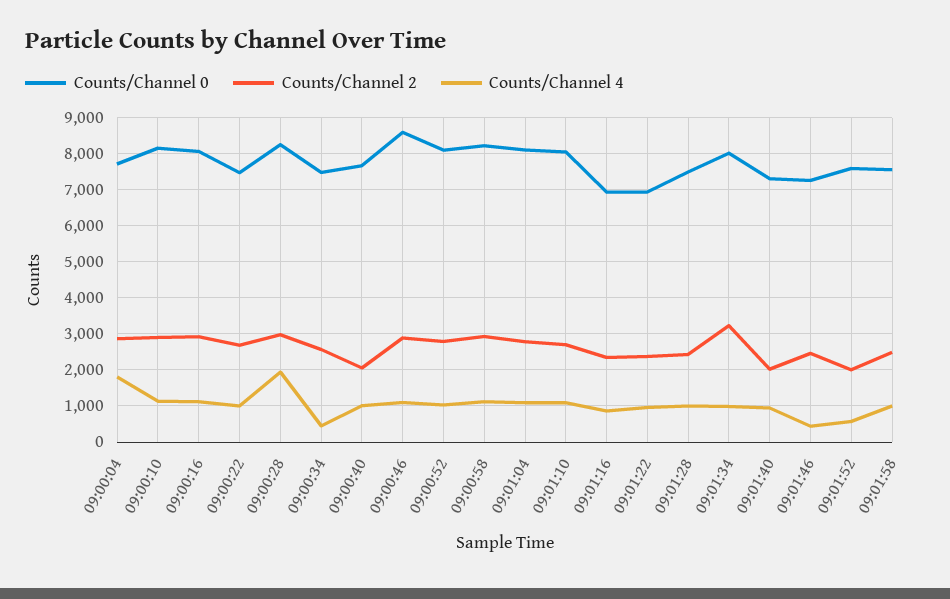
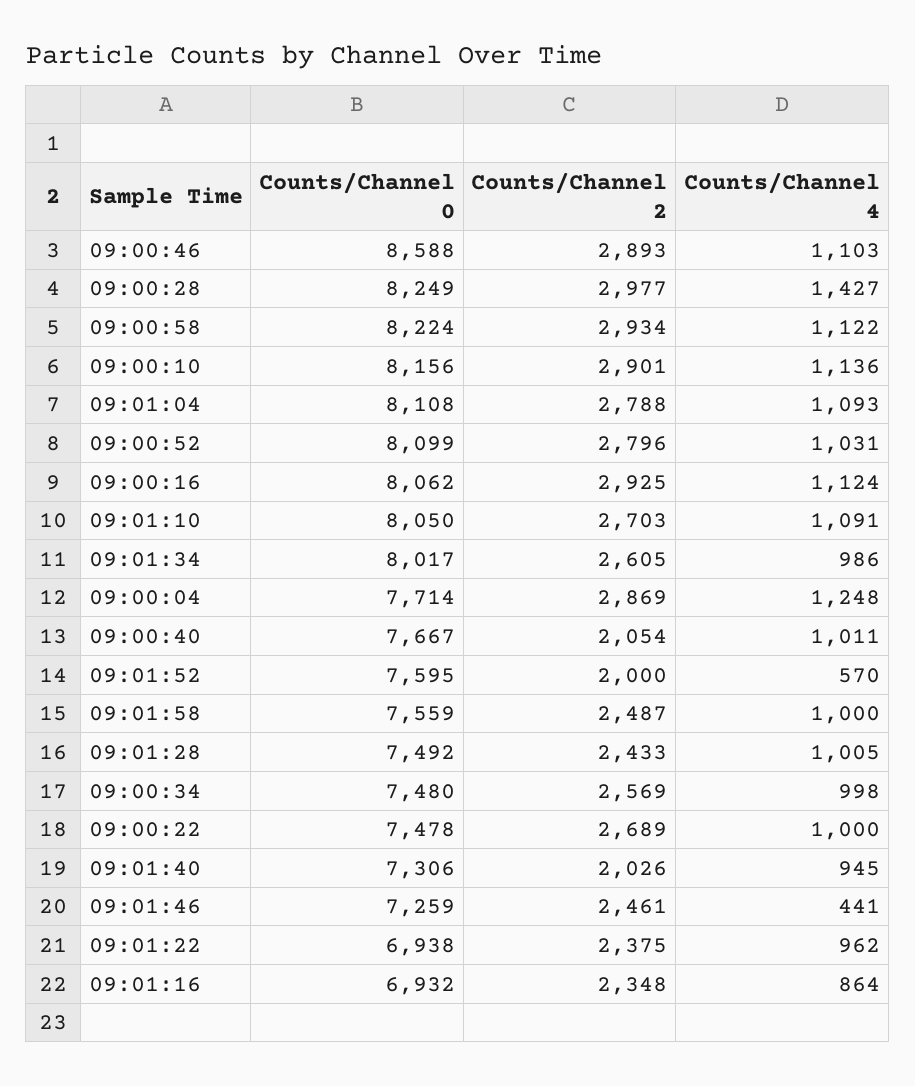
  {
    "Counts/Channel 0": {
      "09:00:04": 7714,
      "09:00:10": 8156,
      "09:00:16": 8062,
      "09:00:22": 7478,
      "09:00:28": 8249,
      "09:00:34": 7480,
      "09:00:40": 7667,
      "09:00:46": 8588,
      "09:00:52": 8099,
      "09:00:58": 8224,
      "09:01:04": 8108,
      "09:01:10": 8050,
      "09:01:16": 6932,
      "09:01:22": 6938,
      "09:01:28": 7492,
      "09:01:34": 8017,
      "09:01:40": 7306,
      "09:01:46": 7259,
      "09:01:52": 7595,
      "09:01:58": 7559
    },
    "Counts/Channel 2": {
      "09:00:04": 2869,
      "09:00:10": 2901,
      "09:00:16": 2925,
      "09:00:22": 2689,
      "09:00:28": 2977,
      "09:00:34": 2569,
      "09:00:40": 2054,
      "09:00:46": 2893,
      "09:00:52": 2796,
      "09:00:58": 2934,
      "09:01:04": 2788,
      "09:01:10": 2703,
      "09:01:16": 2348,
      "09:01:22": 2375,
      "09:01:28": 2433,
-     "09:01:34": 3200,
+     "09:01:34": 2605,
      "09:01:40": 2026,
      "09:01:46": 2461,
      "09:01:52": 2000,
      "09:01:58": 2487
    },
    "Counts/Channel 4": {
-     "09:00:04": 1800,
+     "09:00:04": 1248,
      "09:00:10": 1136,
      "09:00:16": 1124,
      "09:00:22": 1000,
-     "09:00:28": 2000,
+     "09:00:28": 1427,
-     "09:00:34": 400,
+     "09:00:34": 998,
      "09:00:40": 1011,
      "09:00:46": 1103,
      "09:00:52": 1031,
      "09:00:58": 1122,
      "09:01:04": 1093,
      "09:01:10": 1091,
      "09:01:16": 864,
      "09:01:22": 962,
      "09:01:28": 1005,
      "09:01:34": 986,
      "09:01:40": 945,
      "09:01:46": 441,
      "09:01:52": 570,
      "09:01:58": 1000
    }
  }

